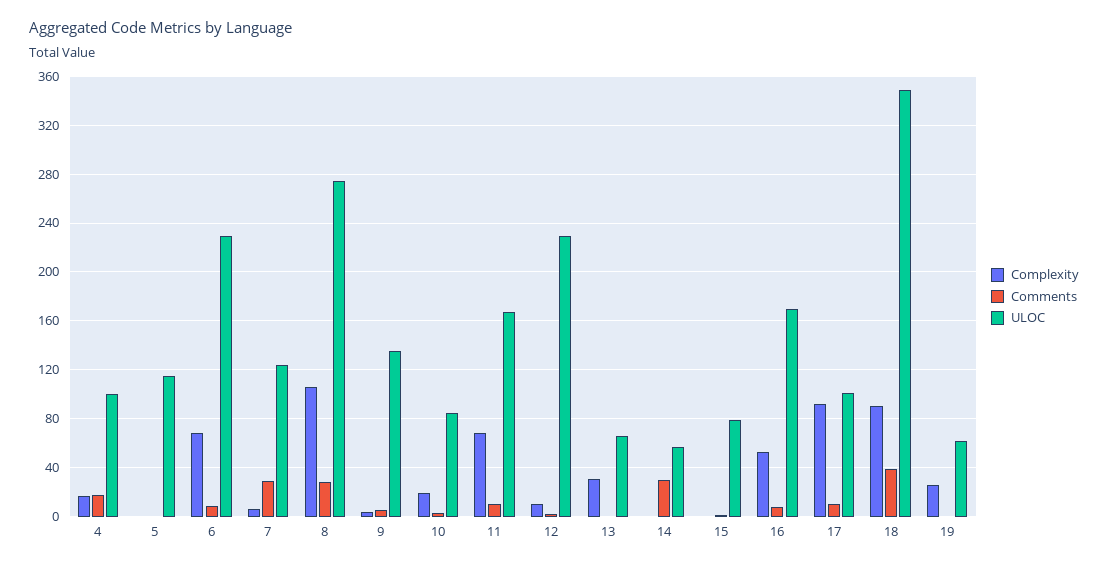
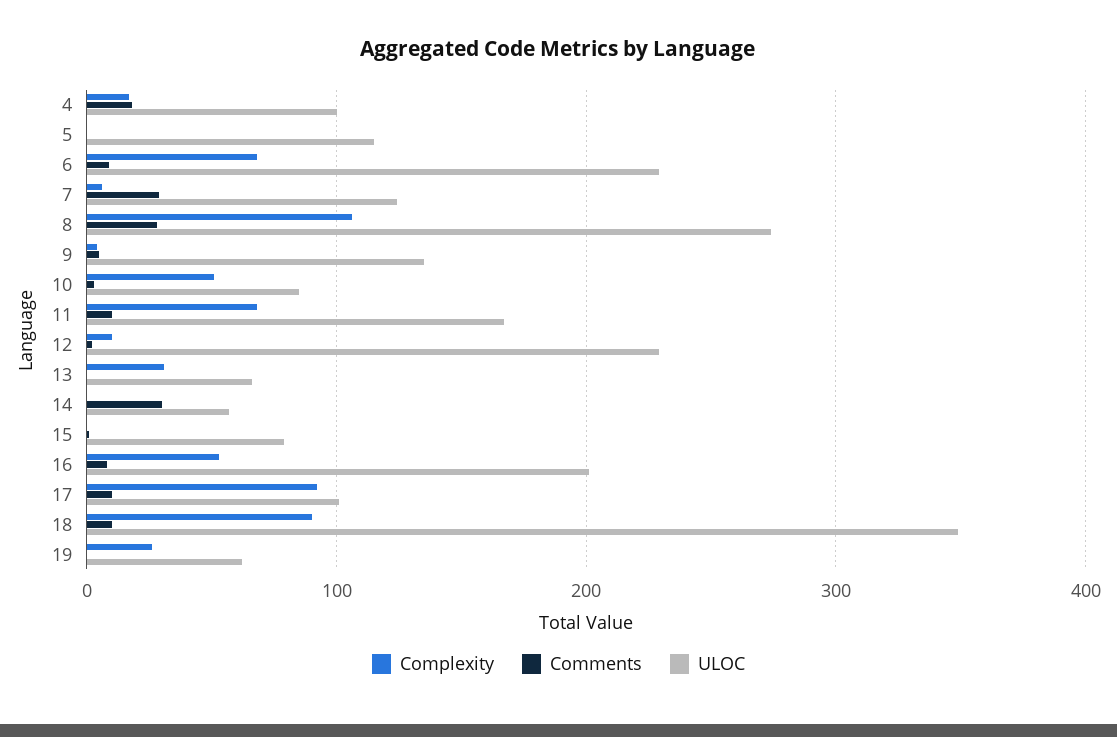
  {
    "Complexity": {
      "4": 15,
      "5": 0,
      "6": 70,
      "7": 5,
      "8": 105,
      "9": 5,
-     "10": 20,
+     "10": 50,
      "11": 70,
      "12": 10,
      "13": 30,
      "14": 0,
      "15": 0,
      "16": 55,
      "17": 90,
      "18": 90,
      "19": 25
    },
    "Comments": {
      "4": 20,
      "5": 0,
      "6": 10,
      "7": 30,
      "8": 30,
      "9": 5,
      "10": 5,
      "11": 10,
      "12": 0,
      "13": 0,
      "14": 30,
      "15": 0,
      "16": 10,
      "17": 10,
-     "18": 40,
+     "18": 10,
      "19": 0
    },
    "ULOC": {
      "4": 100,
      "5": 115,
      "6": 230,
      "7": 125,
      "8": 275,
      "9": 135,
      "10": 85,
      "11": 165,
      "12": 230,
      "13": 65,
      "14": 55,
      "15": 80,
-     "16": 170,
+     "16": 200,
      "17": 100,
      "18": 350,
      "19": 60
    }
  }

